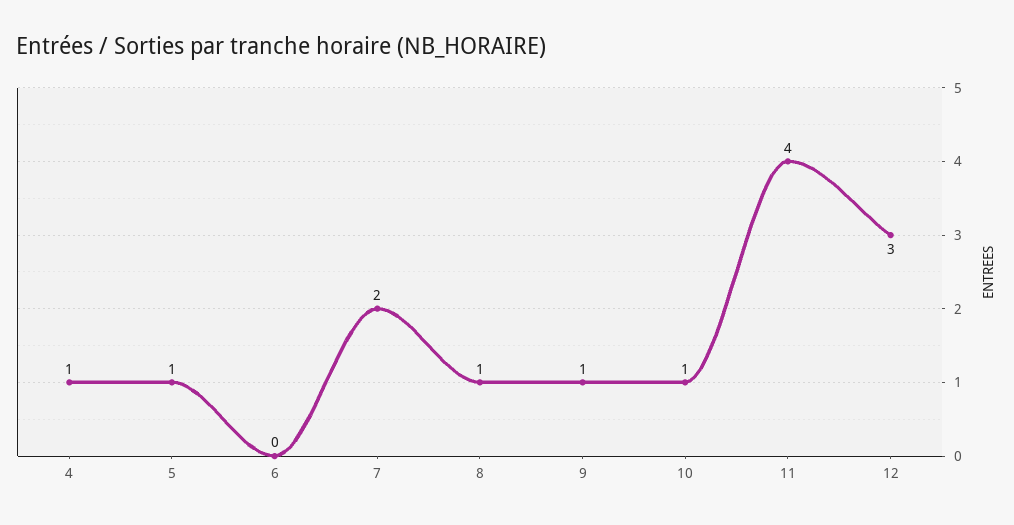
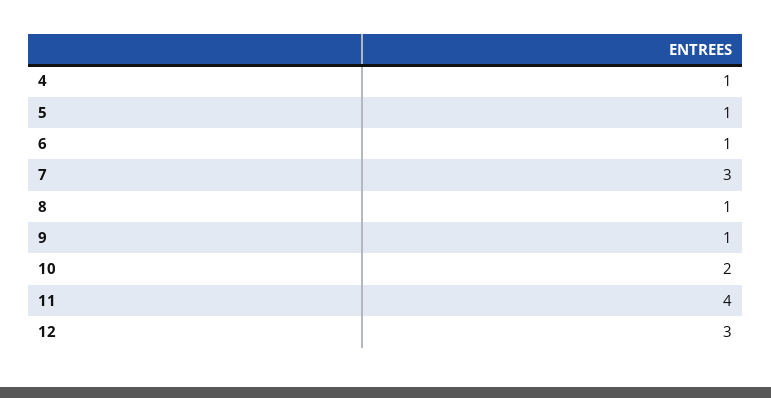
  {
    "4": 1,
    "5": 1,
-   "6": 0,
+   "6": 1,
-   "7": 2,
+   "7": 3,
    "8": 1,
    "9": 1,
-   "10": 1,
+   "10": 2,
    "11": 4,
    "12": 3
  }

